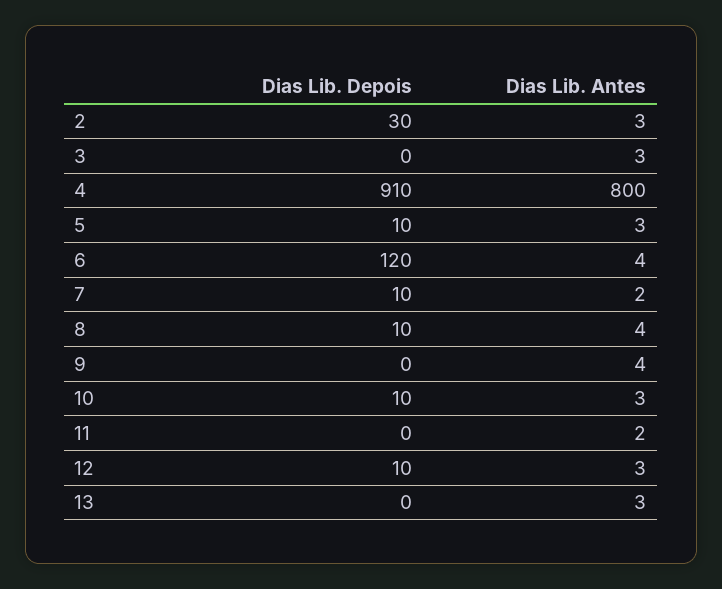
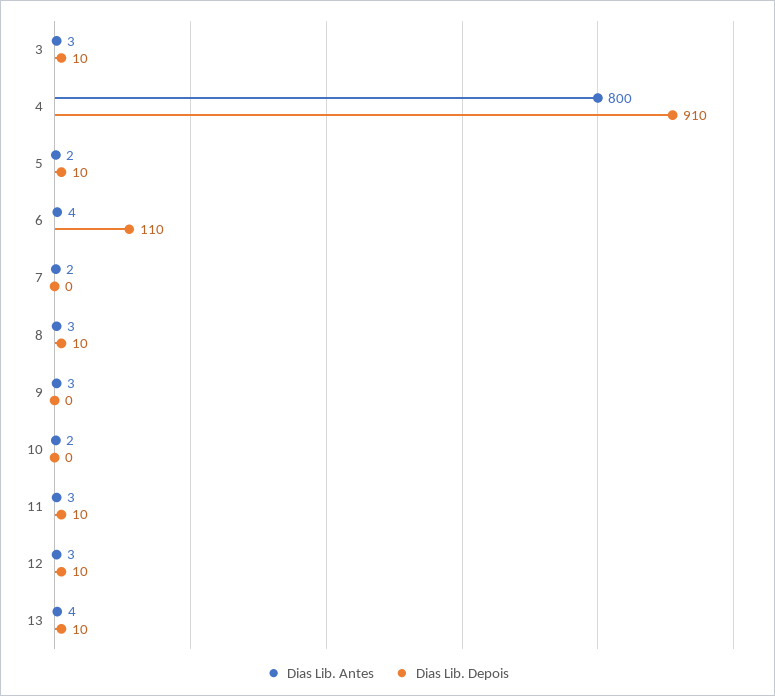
  {
    "Dias Lib. Depois": {
-     "2": 30,
-     "3": 0,
+     "3": 10,
      "4": 910,
      "5": 10,
-     "6": 120,
+     "6": 110,
-     "7": 10,
+     "7": 0,
      "8": 10,
      "9": 0,
-     "10": 10,
+     "10": 0,
-     "11": 0,
+     "11": 10,
      "12": 10,
-     "13": 0
+     "13": 10
    },
    "Dias Lib. Antes": {
-     "2": 3,
      "3": 3,
      "4": 800,
-     "5": 3,
+     "5": 2,
      "6": 4,
      "7": 2,
-     "8": 4,
+     "8": 3,
-     "9": 4,
+     "9": 3,
-     "10": 3,
+     "10": 2,
-     "11": 2,
+     "11": 3,
      "12": 3,
-     "13": 3
+     "13": 4
    }
  }

